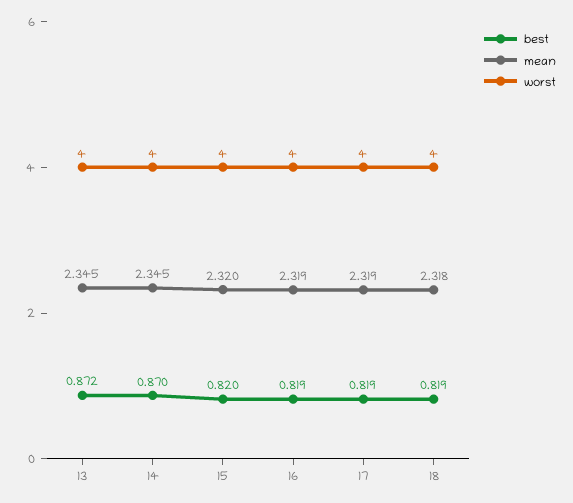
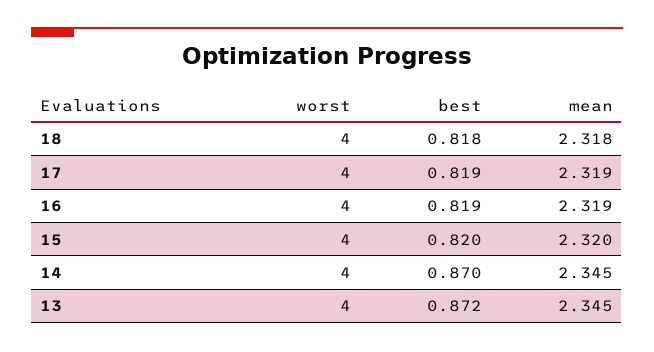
  {
    "best": {
      "13": 0.872,
      "14": 0.87,
      "15": 0.82,
      "16": 0.819,
      "17": 0.819,
-     "18": 0.819
+     "18": 0.818
    },
    "mean": {
      "13": 2.345,
      "14": 2.345,
      "15": 2.32,
      "16": 2.319,
      "17": 2.319,
      "18": 2.318
    },
    "worst": {
      "13": 4,
      "14": 4,
      "15": 4,
      "16": 4,
      "17": 4,
      "18": 4
    }
  }

